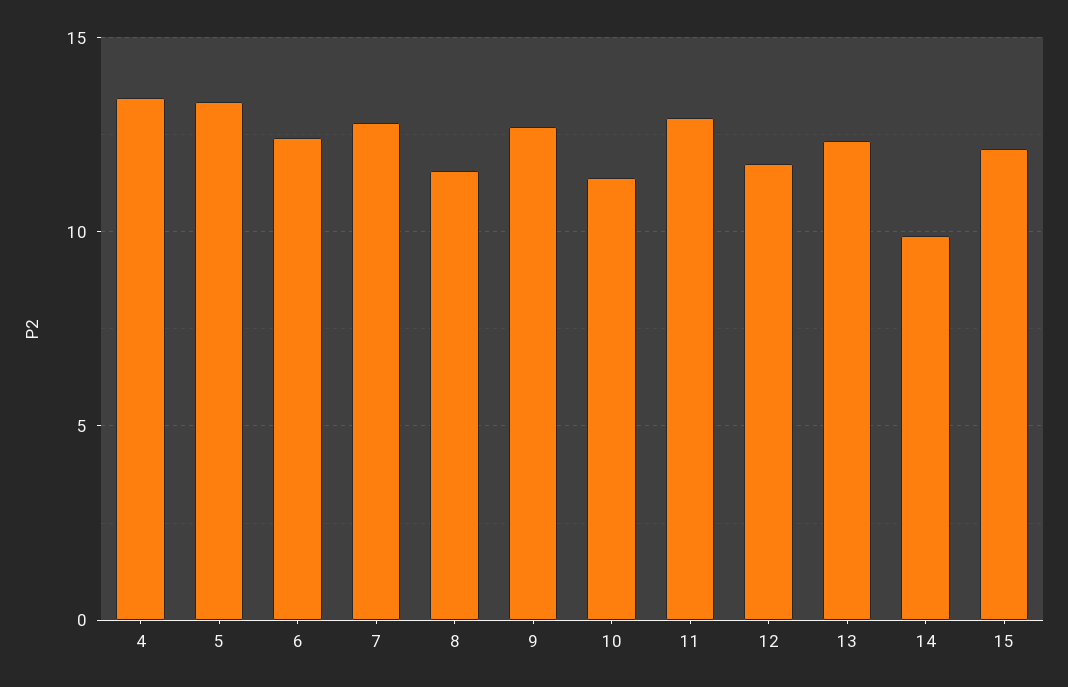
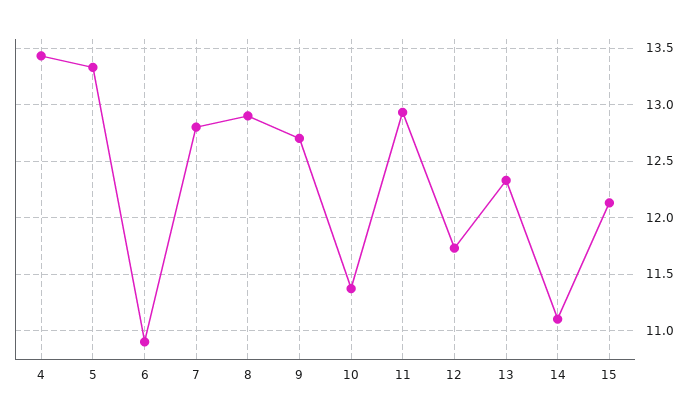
  {
    "4": 13.4,
    "5": 13.3,
-   "6": 12.5,
+   "6": 10.9,
    "7": 12.8,
-   "8": 11.5,
+   "8": 12.9,
    "9": 12.7,
    "10": 11.4,
    "11": 12.9,
    "12": 11.7,
    "13": 12.3,
-   "14": 10,
+   "14": 11.1,
    "15": 12.1
  }

